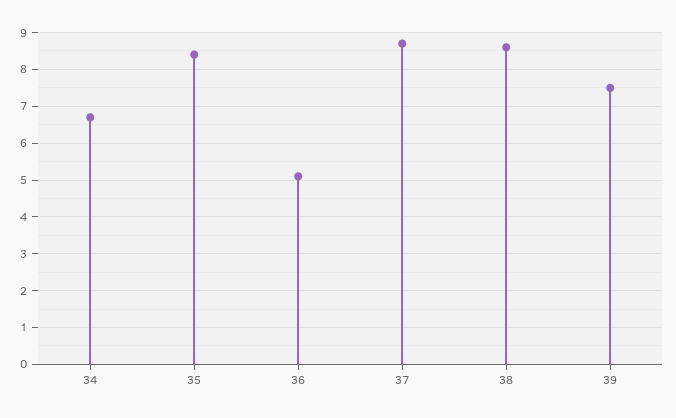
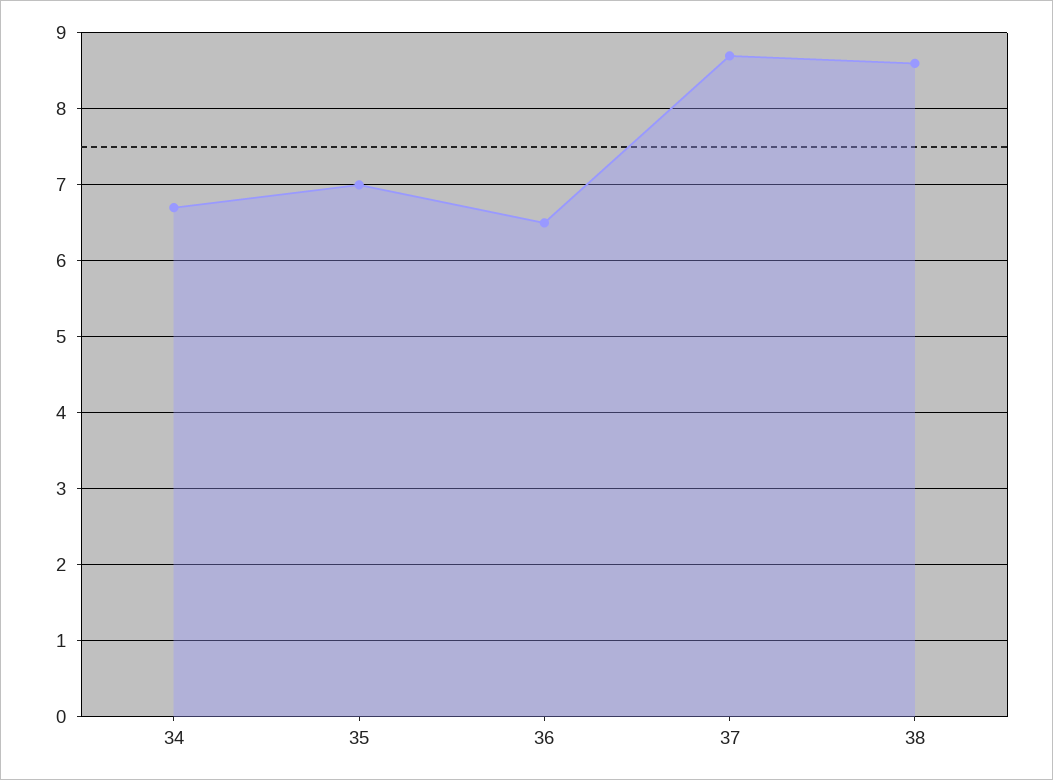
  {
    "34": 6.7,
-   "35": 8.5,
+   "35": 7,
-   "36": 5,
+   "36": 6.5,
    "37": 8.7,
-   "38": 8.6,
+   "38": 8.6
-   "39": 7.5
  }

